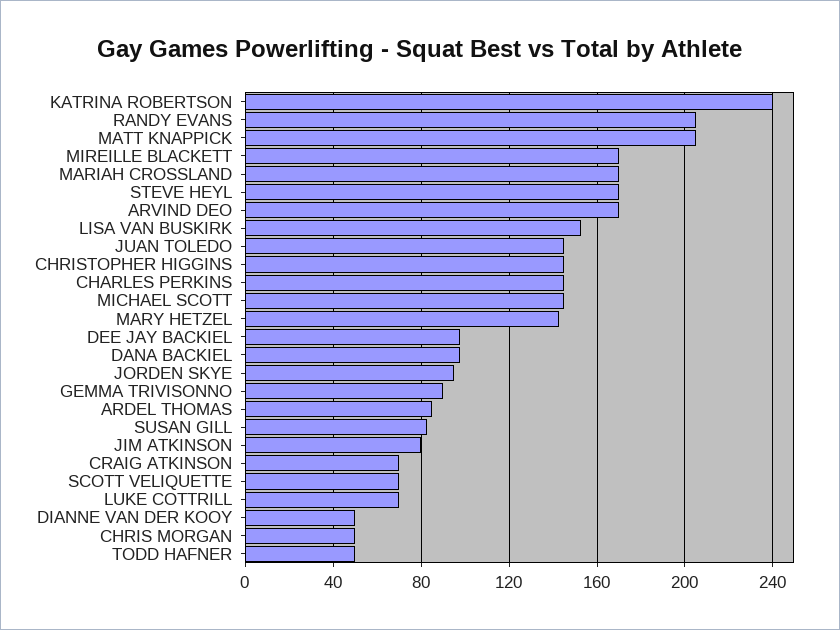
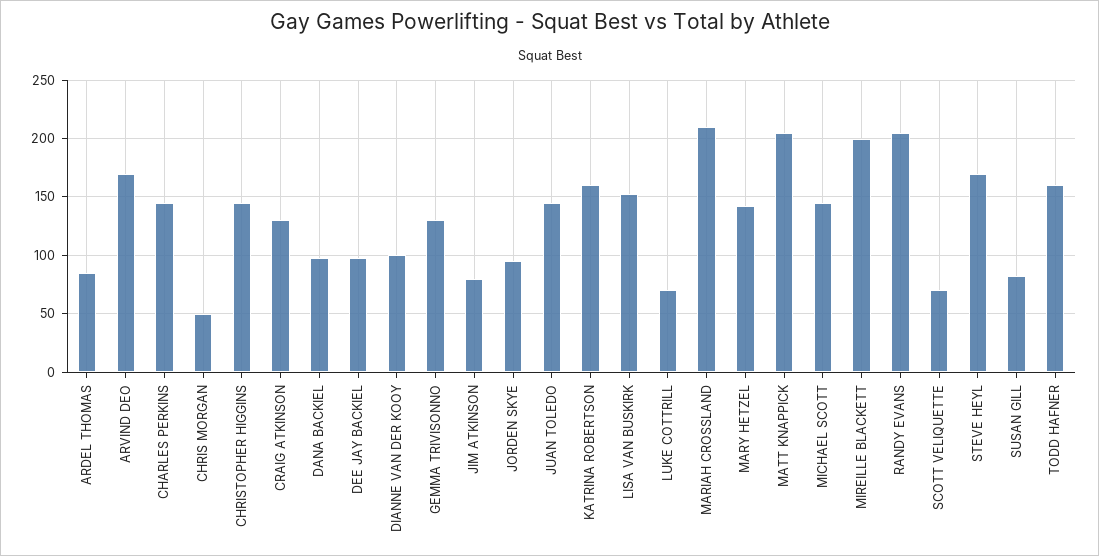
  {
-   "KATRINA ROBERTSON": 240,
+   "KATRINA ROBERTSON": 160,
    "RANDY EVANS": 205,
    "MATT KNAPPICK": 205,
-   "MIREILLE BLACKETT": 170,
+   "MIREILLE BLACKETT": 200,
-   "MARIAH CROSSLAND": 170,
+   "MARIAH CROSSLAND": 210,
    "STEVE HEYL": 170,
    "ARVIND DEO": 170,
    "LISA VAN BUSKIRK": 155,
    "JUAN TOLEDO": 145,
    "CHRISTOPHER HIGGINS": 145,
    "CHARLES PERKINS": 145,
    "MICHAEL SCOTT": 145,
    "MARY HETZEL": 145,
    "DEE JAY BACKIEL": 100,
    "DANA BACKIEL": 100,
    "JORDEN SKYE": 95,
-   "GEMMA TRIVISONNO": 90,
+   "GEMMA TRIVISONNO": 130,
    "ARDEL THOMAS": 85,
    "SUSAN GILL": 85,
    "JIM ATKINSON": 80,
-   "CRAIG ATKINSON": 70,
+   "CRAIG ATKINSON": 130,
    "SCOTT VELIQUETTE": 70,
    "LUKE COTTRILL": 70,
-   "DIANNE VAN DER KOOY": 50,
+   "DIANNE VAN DER KOOY": 100,
    "CHRIS MORGAN": 50,
-   "TODD HAFNER": 50
+   "TODD HAFNER": 160
  }

